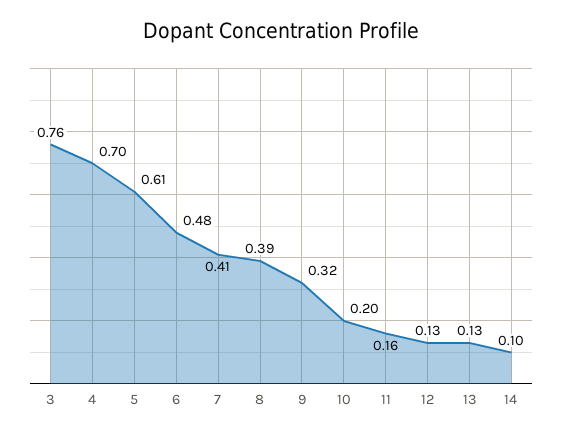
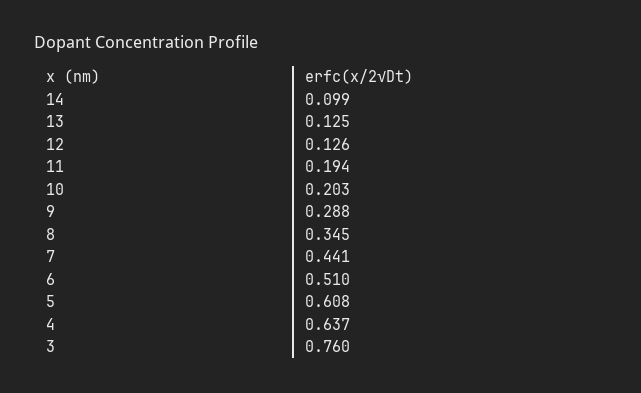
  {
    "3": 0.76,
-   "4": 0.7,
+   "4": 0.637,
    "5": 0.608,
-   "6": 0.48,
+   "6": 0.51,
-   "7": 0.41,
+   "7": 0.441,
-   "8": 0.39,
+   "8": 0.345,
-   "9": 0.32,
+   "9": 0.288,
    "10": 0.203,
-   "11": 0.16,
+   "11": 0.194,
    "12": 0.126,
    "13": 0.125,
    "14": 0.099
  }

